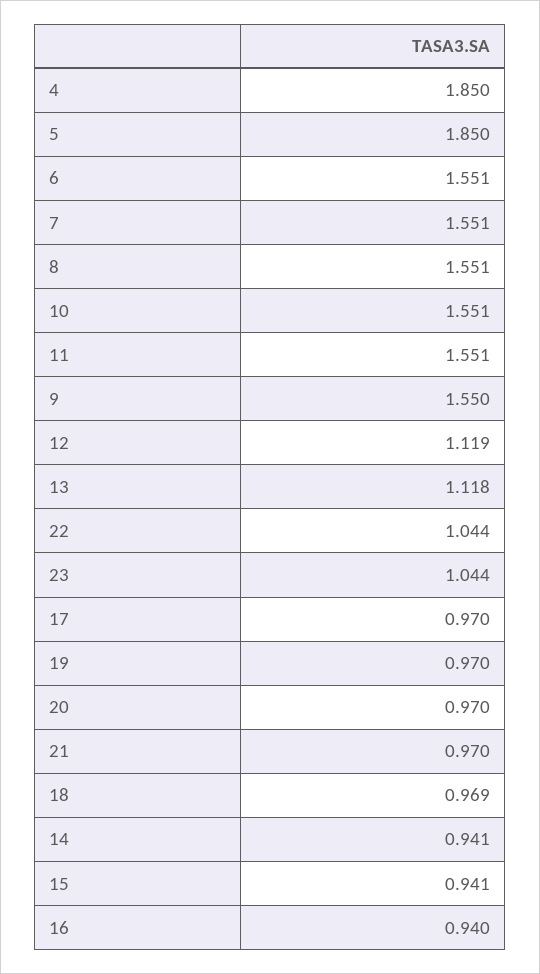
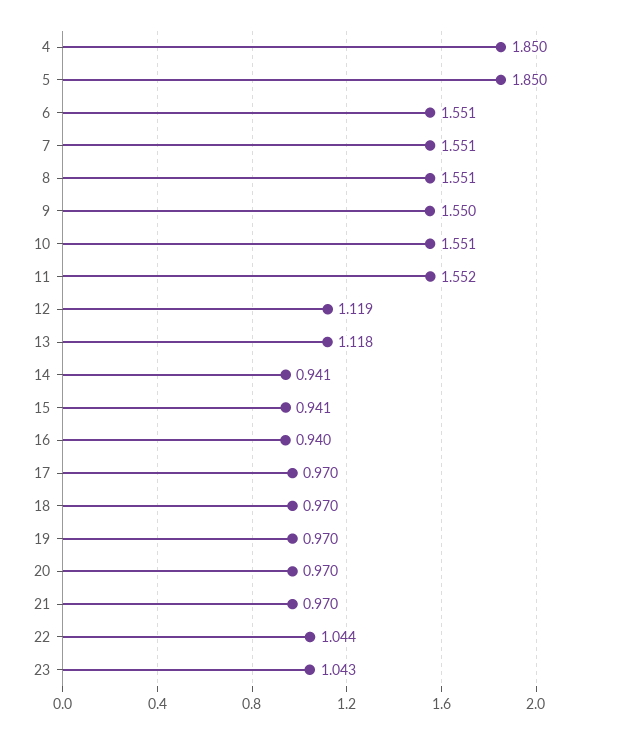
  {
    "4": 1.85,
    "5": 1.85,
    "6": 1.551,
    "7": 1.551,
    "8": 1.551,
    "10": 1.551,
-   "11": 1.551,
+   "11": 1.552,
    "9": 1.55,
    "12": 1.119,
    "13": 1.118,
    "22": 1.044,
-   "23": 1.044,
+   "23": 1.043,
    "17": 0.97,
    "19": 0.97,
    "20": 0.97,
    "21": 0.97,
-   "18": 0.969,
+   "18": 0.97,
    "14": 0.941,
    "15": 0.941,
    "16": 0.94
  }

